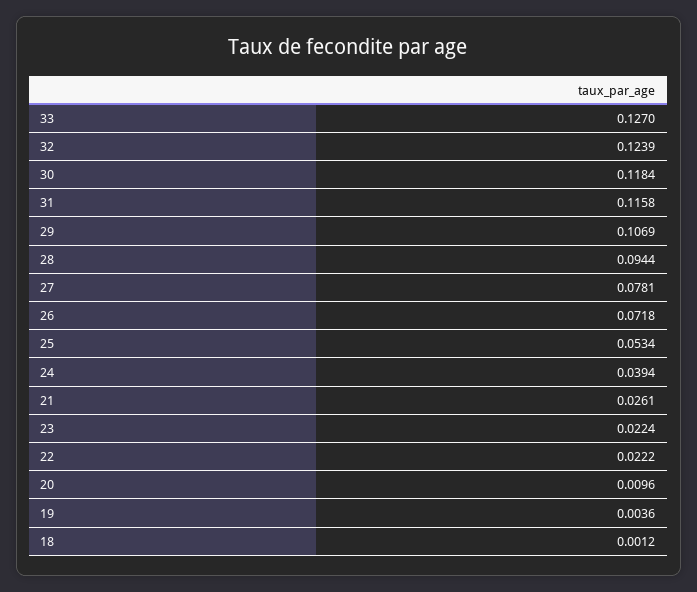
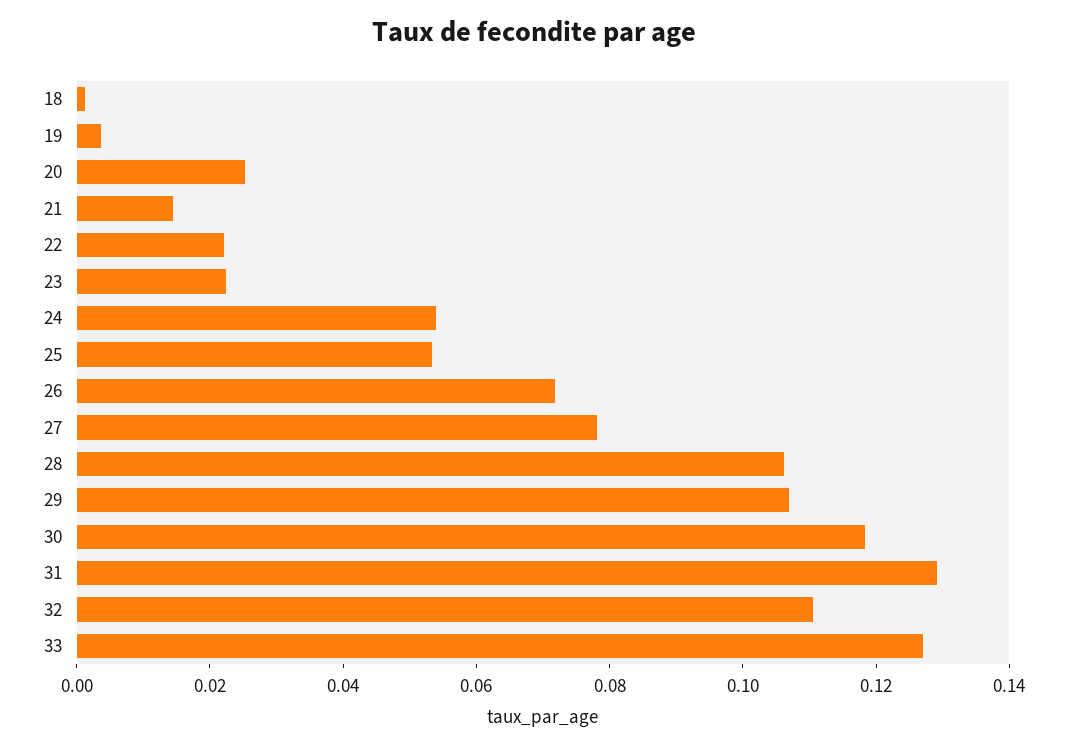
  {
    "33": 0.127,
-   "32": 0.1239,
+   "32": 0.11,
    "30": 0.1184,
-   "31": 0.1158,
+   "31": 0.13,
    "29": 0.1069,
-   "28": 0.0944,
+   "28": 0.105,
    "27": 0.0781,
    "26": 0.0718,
    "25": 0.0534,
-   "24": 0.0394,
+   "24": 0.055,
-   "21": 0.0261,
+   "21": 0.015,
    "23": 0.0224,
    "22": 0.0222,
-   "20": 0.0096,
+   "20": 0.025,
    "19": 0.0036,
    "18": 0.0012
  }

